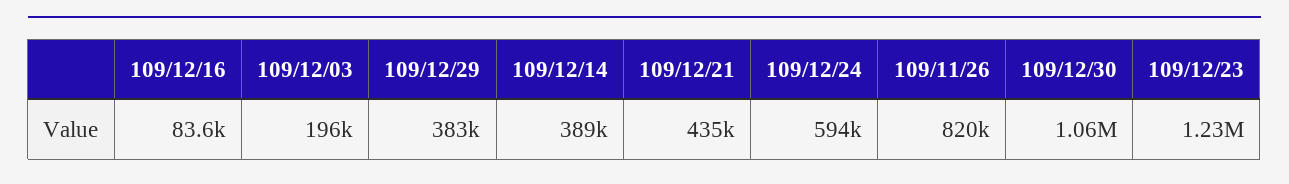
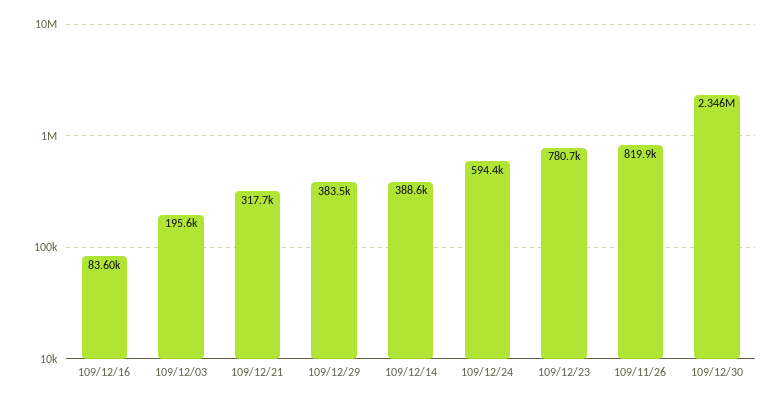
  {
    "109/12/16": 83600,
    "109/12/03": 195600,
    "109/12/29": 383500,
    "109/12/14": 388600,
-   "109/12/21": 435000,
+   "109/12/21": 317700,
    "109/12/24": 594400,
    "109/11/26": 819900,
-   "109/12/30": 1060000,
+   "109/12/30": 2346000,
-   "109/12/23": 1230000
+   "109/12/23": 780700
  }

